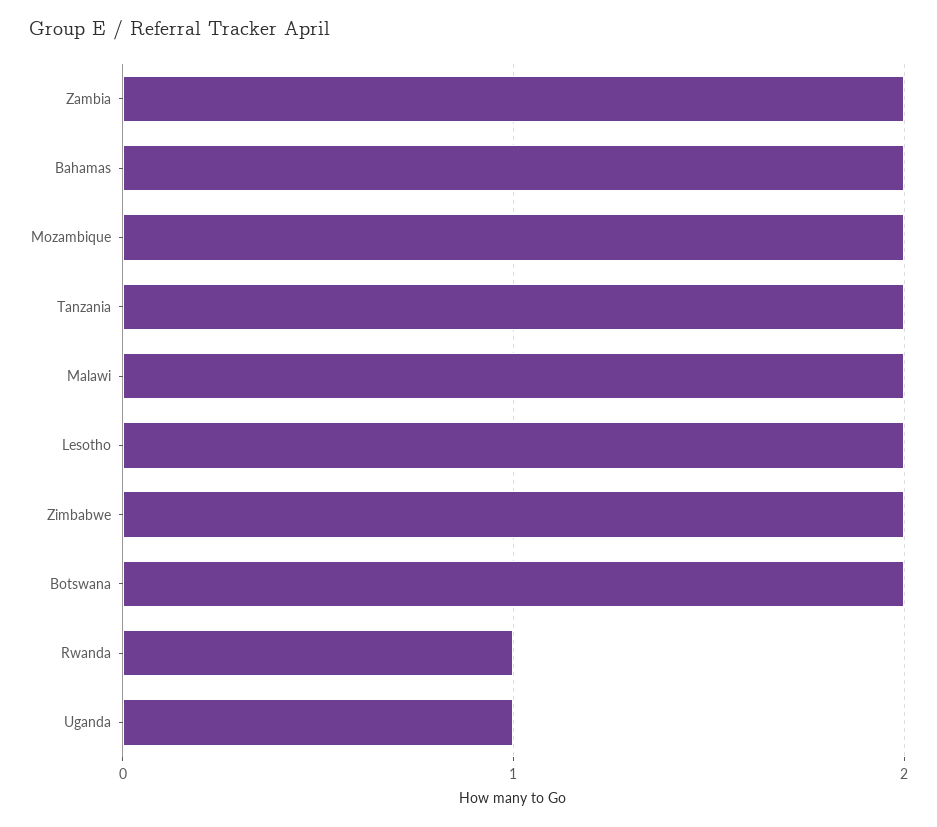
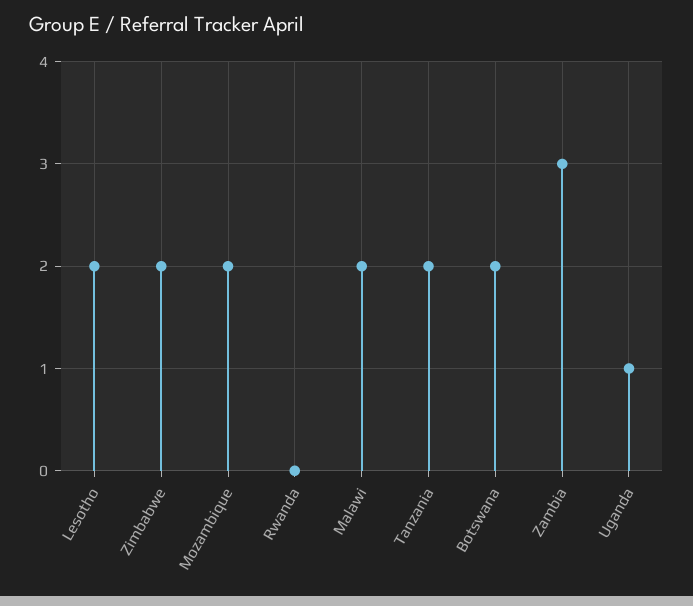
  {
-   "Zambia": 2,
+   "Zambia": 3,
-   "Bahamas": 2,
    "Mozambique": 2,
    "Tanzania": 2,
    "Malawi": 2,
    "Lesotho": 2,
    "Zimbabwe": 2,
    "Botswana": 2,
-   "Rwanda": 1,
+   "Rwanda": 0,
    "Uganda": 1
  }

